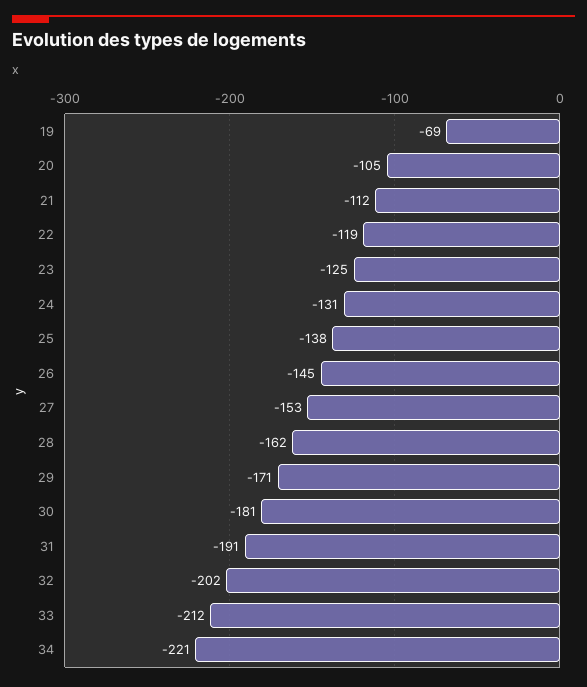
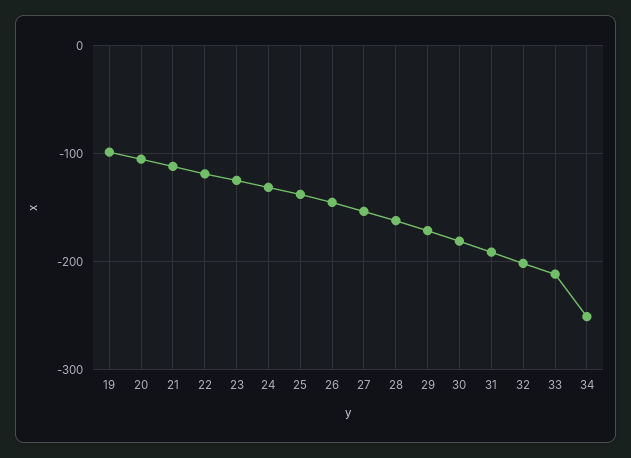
  {
-   "19": -69,
+   "19": -100,
    "20": -105,
    "21": -112,
    "22": -119,
    "23": -125,
    "24": -131,
    "25": -138,
    "26": -145,
    "27": -153,
    "28": -162,
    "29": -171,
    "30": -181,
    "31": -191,
    "32": -202,
    "33": -212,
-   "34": -221
+   "34": -250
  }

